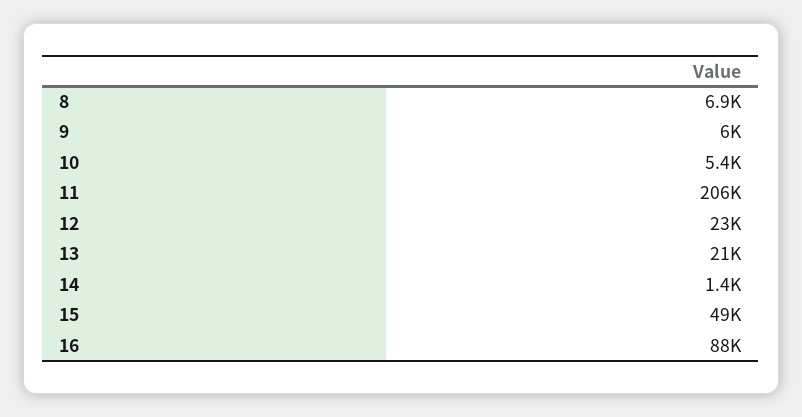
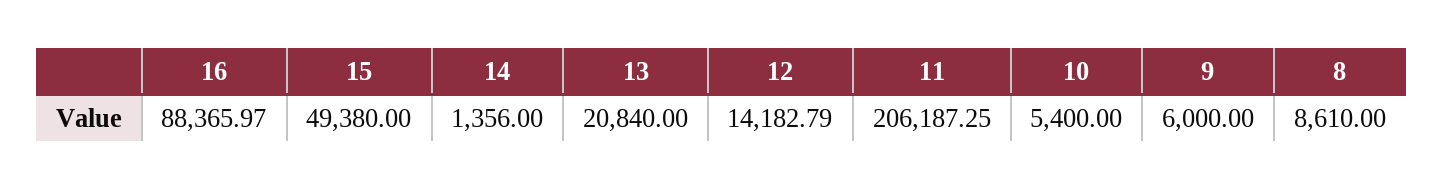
  {
-   "8": 6900,
+   "8": 8610,
    "9": 6000,
    "10": 5400,
    "11": 206187.25,
-   "12": 23000,
+   "12": 14182.79,
    "13": 20840,
    "14": 1356,
    "15": 49380,
    "16": 88365.97
  }

